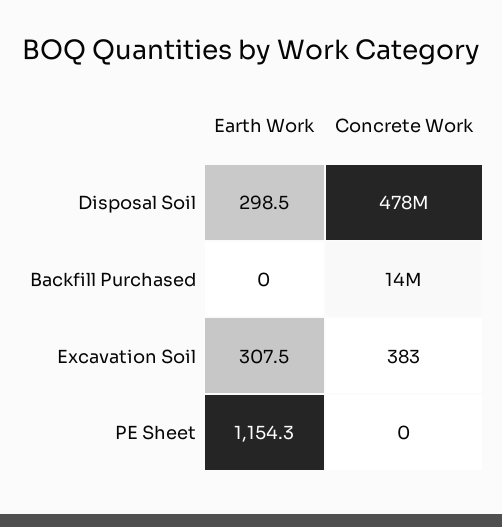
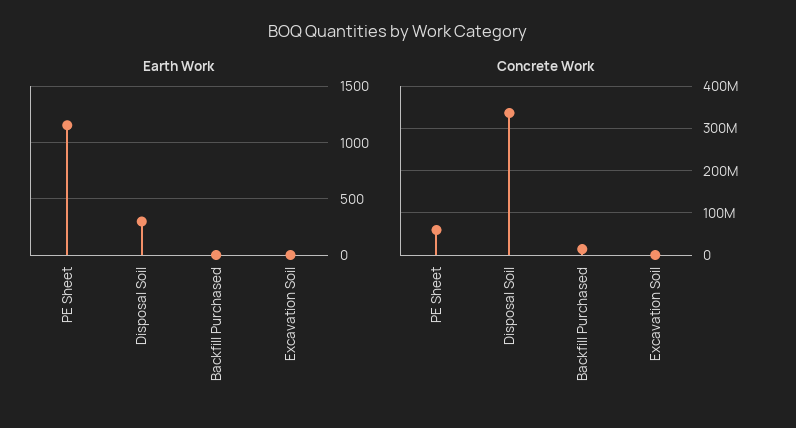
  {
    "Earth Work": {
      "Disposal Soil": 298.5,
      "Backfill Purchased": 0,
-     "Excavation Soil": 307.5,
+     "Excavation Soil": 0,
      "PE Sheet": 1154.3
    },
    "Concrete Work": {
-     "Disposal Soil": 478000000,
+     "Disposal Soil": 340000000,
      "Backfill Purchased": 14000000,
      "Excavation Soil": 383,
-     "PE Sheet": 0
+     "PE Sheet": 60000000
    }
  }

